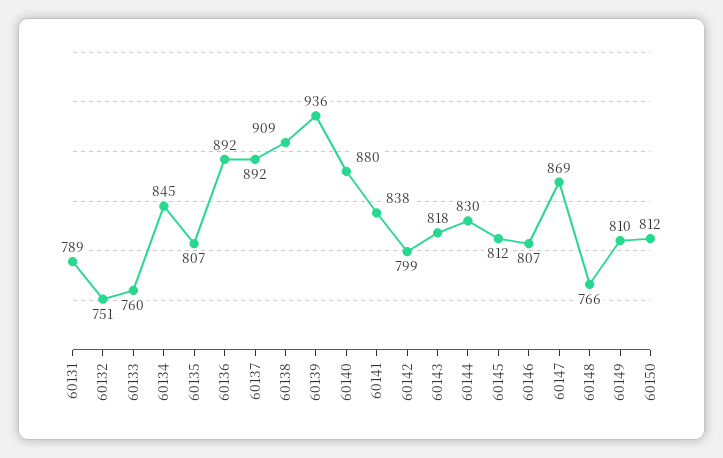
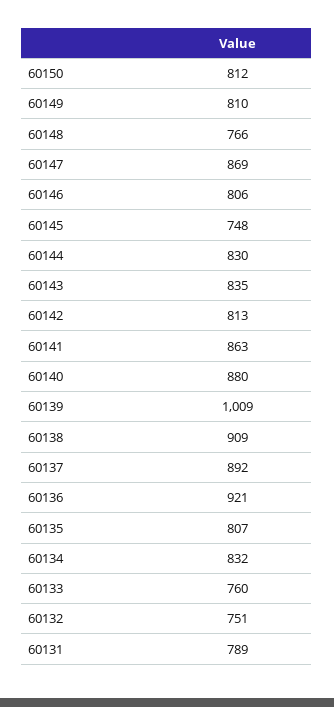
  {
    "60131": 789,
    "60132": 751,
    "60133": 760,
-   "60134": 845,
+   "60134": 832,
    "60135": 807,
-   "60136": 892,
+   "60136": 921,
    "60137": 892,
    "60138": 909,
-   "60139": 936,
+   "60139": 1009,
    "60140": 880,
-   "60141": 838,
+   "60141": 863,
-   "60142": 799,
+   "60142": 813,
-   "60143": 818,
+   "60143": 835,
    "60144": 830,
-   "60145": 812,
+   "60145": 748,
-   "60146": 807,
+   "60146": 806,
    "60147": 869,
    "60148": 766,
    "60149": 810,
    "60150": 812
  }

